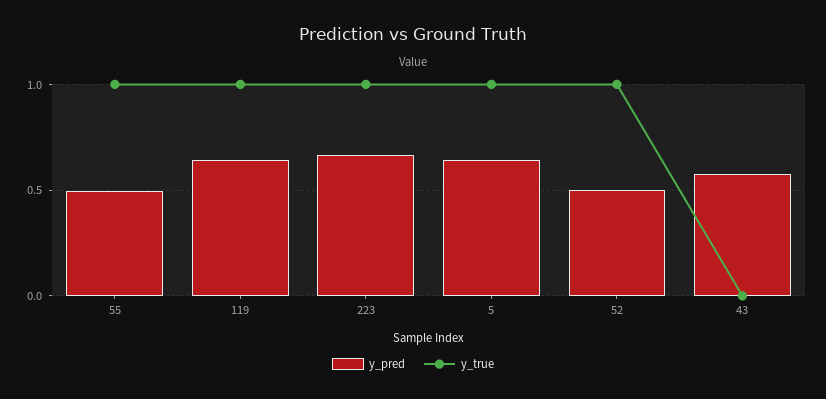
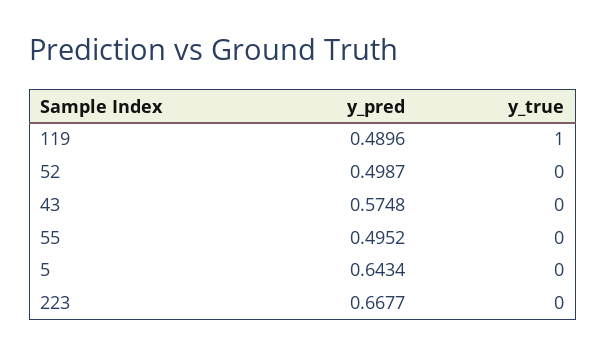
  {
    "y_pred": {
      "55": 0.4952,
-     "119": 0.65,
+     "119": 0.4896,
      "223": 0.6677,
      "5": 0.6434,
      "52": 0.4987,
      "43": 0.5748
    },
    "y_true": {
-     "55": 1,
+     "55": 0,
      "119": 1,
-     "223": 1,
+     "223": 0,
-     "5": 1,
+     "5": 0,
-     "52": 1,
+     "52": 0,
      "43": 0
    }
  }

